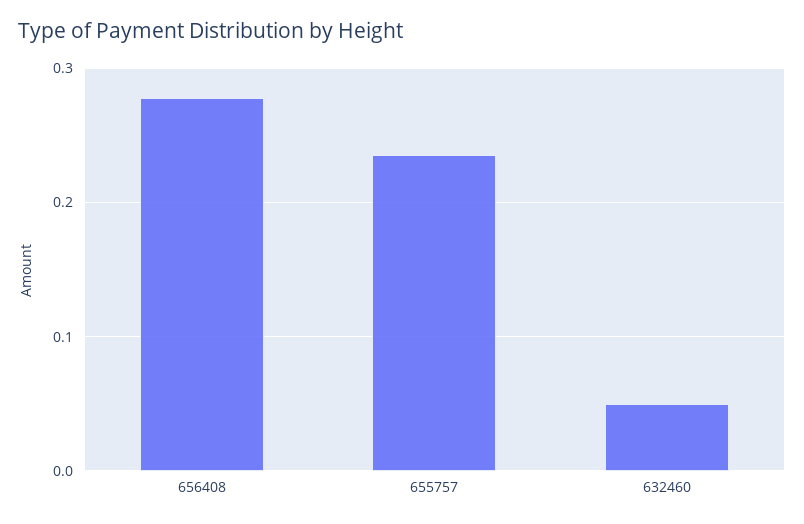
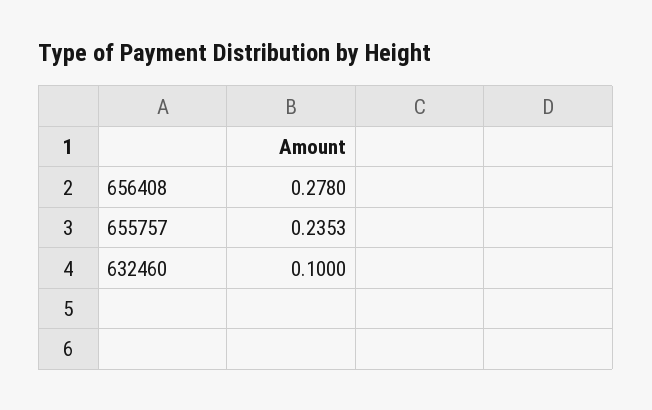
  {
    "656408": 0.278,
    "655757": 0.2353,
-   "632460": 0.05
+   "632460": 0.1
  }

